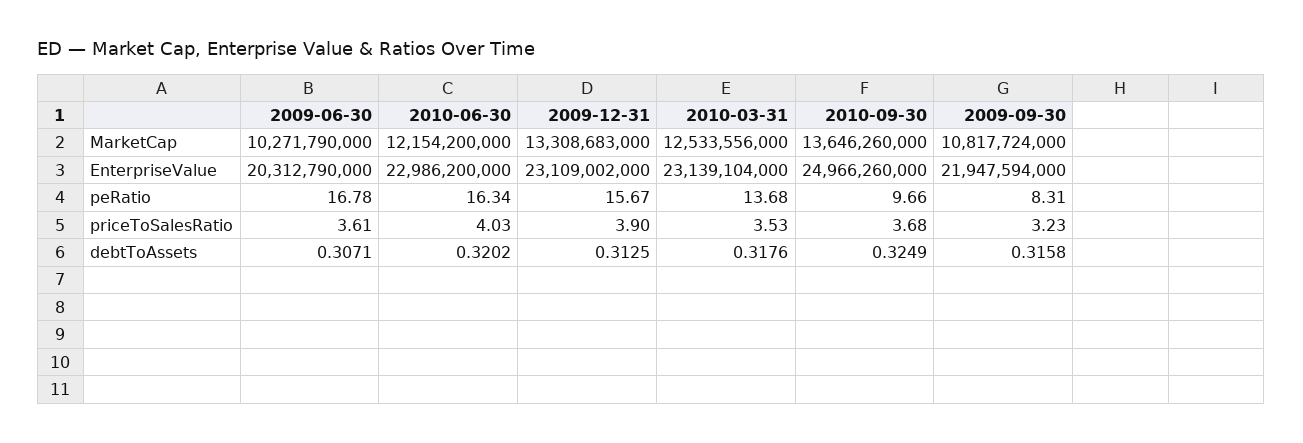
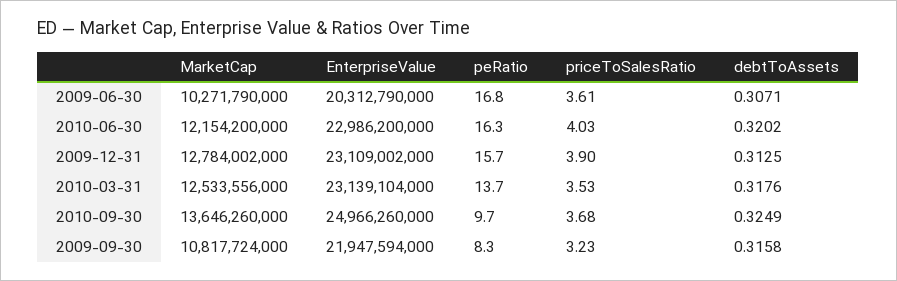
  {
    "2009-06-30": {
      "MarketCap": 10271790000,
      "EnterpriseValue": 20312790000,
      "peRatio": 16.78,
      "priceToSalesRatio": 3.61,
      "debtToAssets": 0.3071
    },
    "2010-06-30": {
      "MarketCap": 12154200000,
      "EnterpriseValue": 22986200000,
      "peRatio": 16.34,
      "priceToSalesRatio": 4.03,
      "debtToAssets": 0.3202
    },
    "2009-12-31": {
-     "MarketCap": 13308683000,
+     "MarketCap": 12784002000,
      "EnterpriseValue": 23109002000,
      "peRatio": 15.67,
      "priceToSalesRatio": 3.9,
      "debtToAssets": 0.3125
    },
    "2010-03-31": {
      "MarketCap": 12533556000,
      "EnterpriseValue": 23139104000,
      "peRatio": 13.68,
      "priceToSalesRatio": 3.53,
      "debtToAssets": 0.3176
    },
    "2010-09-30": {
      "MarketCap": 13646260000,
      "EnterpriseValue": 24966260000,
      "peRatio": 9.66,
      "priceToSalesRatio": 3.68,
      "debtToAssets": 0.3249
    },
    "2009-09-30": {
      "MarketCap": 10817724000,
      "EnterpriseValue": 21947594000,
      "peRatio": 8.31,
      "priceToSalesRatio": 3.23,
      "debtToAssets": 0.3158
    }
  }

